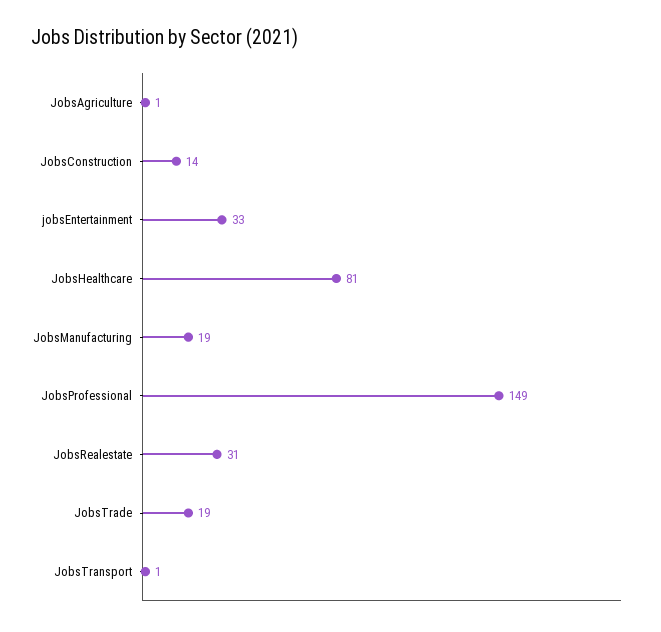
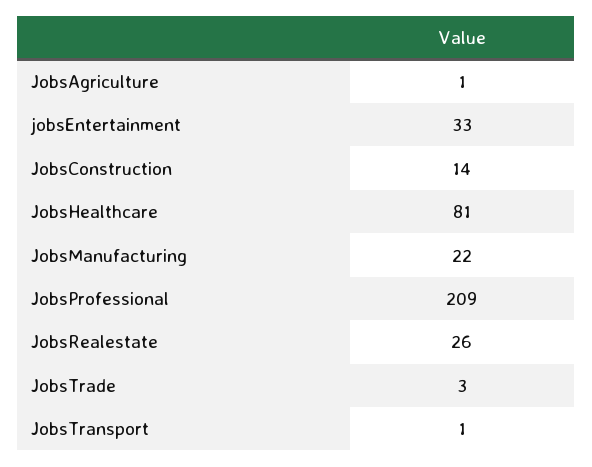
  {
    "JobsAgriculture": 1,
    "JobsConstruction": 14,
    "jobsEntertainment": 33,
    "JobsHealthcare": 81,
-   "JobsManufacturing": 19,
+   "JobsManufacturing": 22,
-   "JobsProfessional": 149,
+   "JobsProfessional": 209,
-   "JobsRealestate": 31,
+   "JobsRealestate": 26,
-   "JobsTrade": 19,
+   "JobsTrade": 3,
    "JobsTransport": 1
  }

